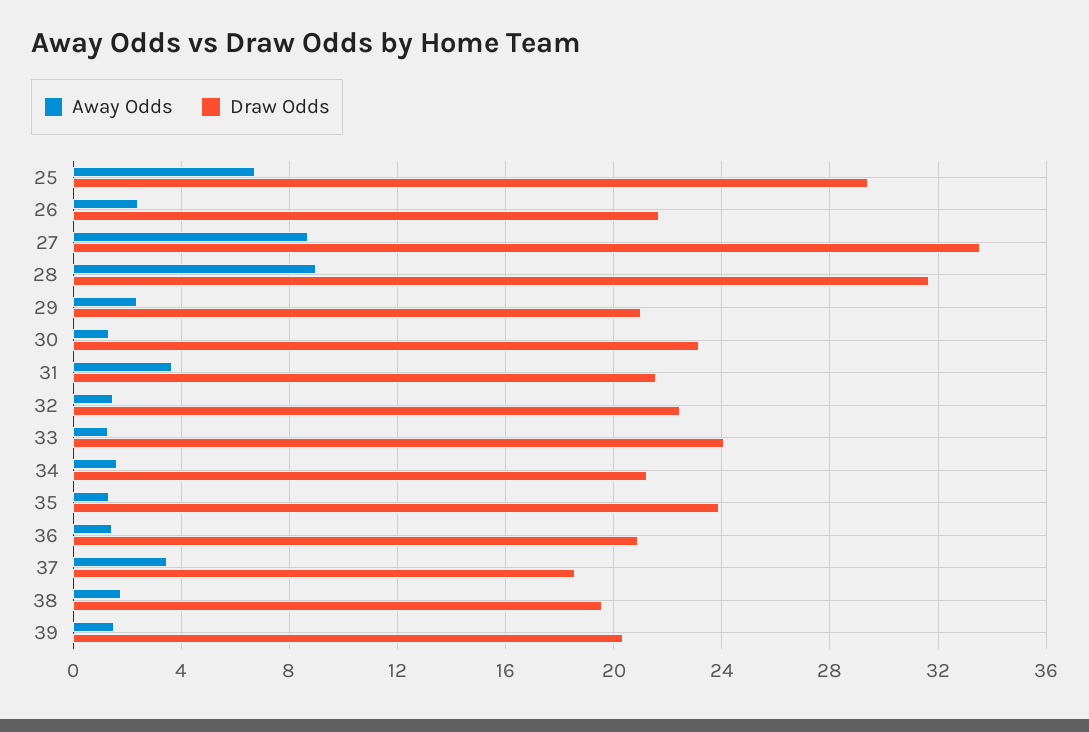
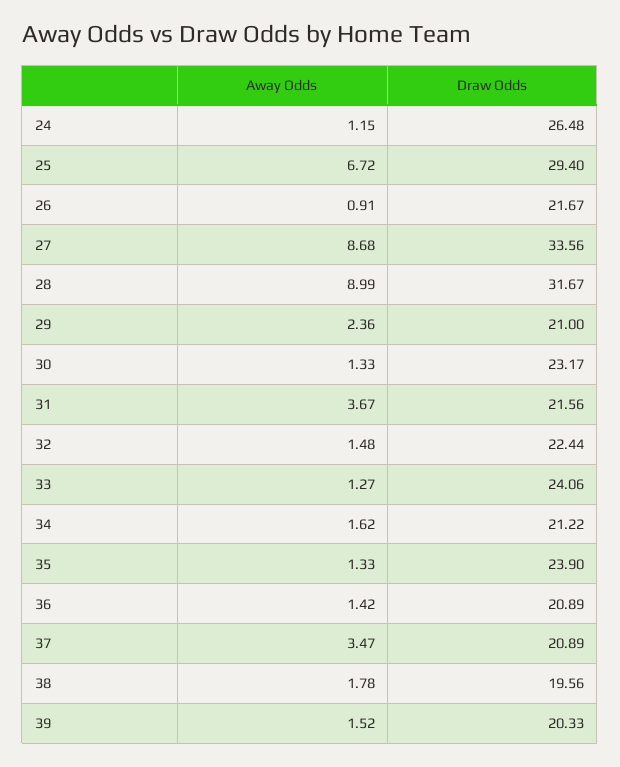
  {
    "Away Odds": {
      "25": 6.72,
-     "26": 2.5,
+     "26": 0.91,
      "27": 8.68,
      "28": 8.99,
      "29": 2.36,
      "30": 1.33,
      "31": 3.67,
      "32": 1.48,
      "33": 1.27,
      "34": 1.62,
      "35": 1.33,
      "36": 1.42,
      "37": 3.47,
      "38": 1.78,
-     "39": 1.52
+     "39": 1.52,
+     "24": 1.15
    },
    "Draw Odds": {
      "25": 29.4,
      "26": 21.67,
      "27": 33.56,
      "28": 31.67,
      "29": 21,
      "30": 23.17,
      "31": 21.56,
      "32": 22.44,
      "33": 24.06,
      "34": 21.22,
      "35": 23.9,
      "36": 20.89,
-     "37": 18.5,
+     "37": 20.89,
      "38": 19.56,
-     "39": 20.33
+     "39": 20.33,
+     "24": 26.48
    }
  }

